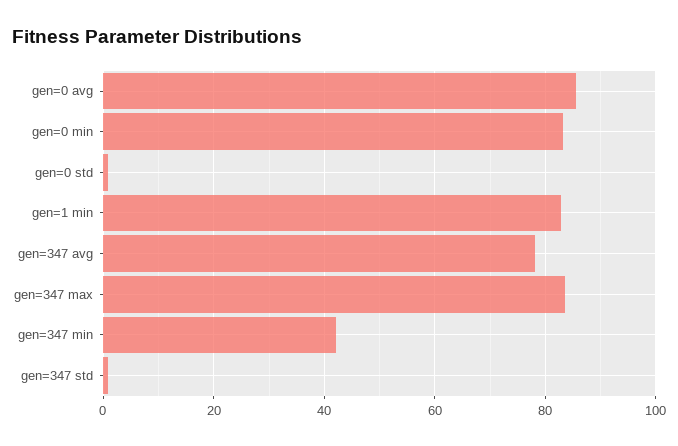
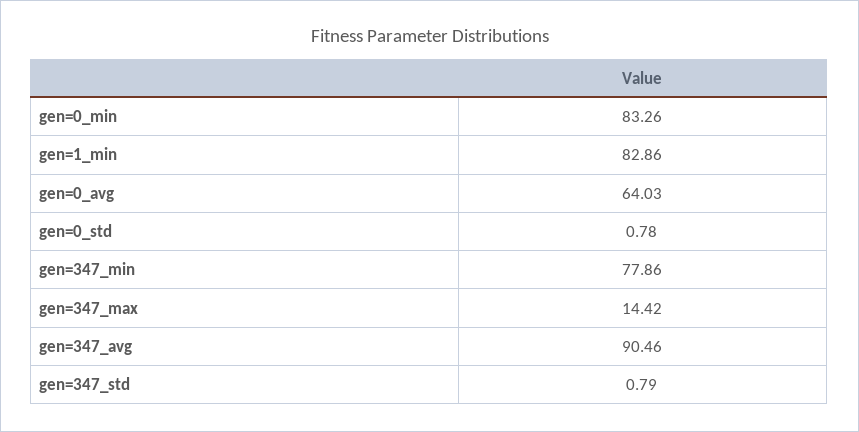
  {
-   "gen=0 avg": 86,
+   "gen=0 avg": 64.03,
    "gen=0 min": 83.26,
    "gen=0 std": 0.78,
    "gen=1 min": 82.86,
-   "gen=347 avg": 78,
+   "gen=347 avg": 90.46,
-   "gen=347 max": 84,
+   "gen=347 max": 14.42,
-   "gen=347 min": 42,
+   "gen=347 min": 77.86,
    "gen=347 std": 0.79
  }

